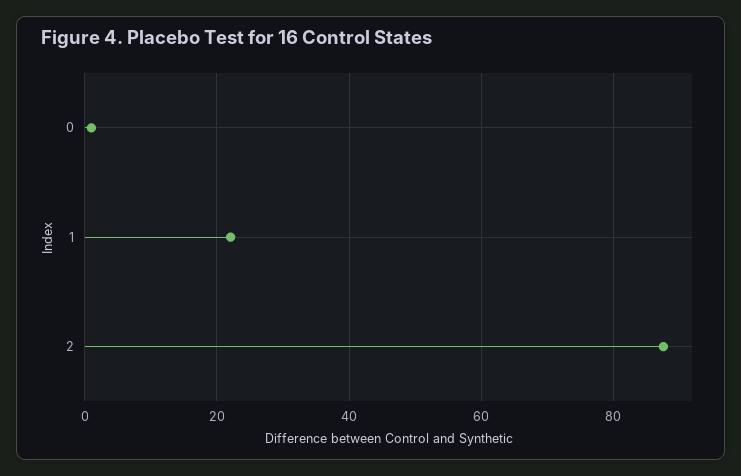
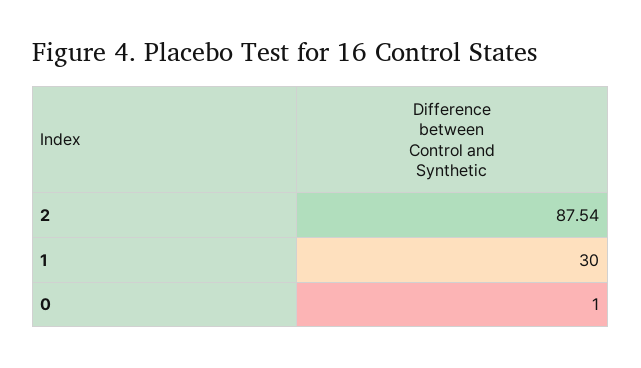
  {
    "0": 1,
-   "1": 22,
+   "1": 30,
    "2": 87.54
  }

